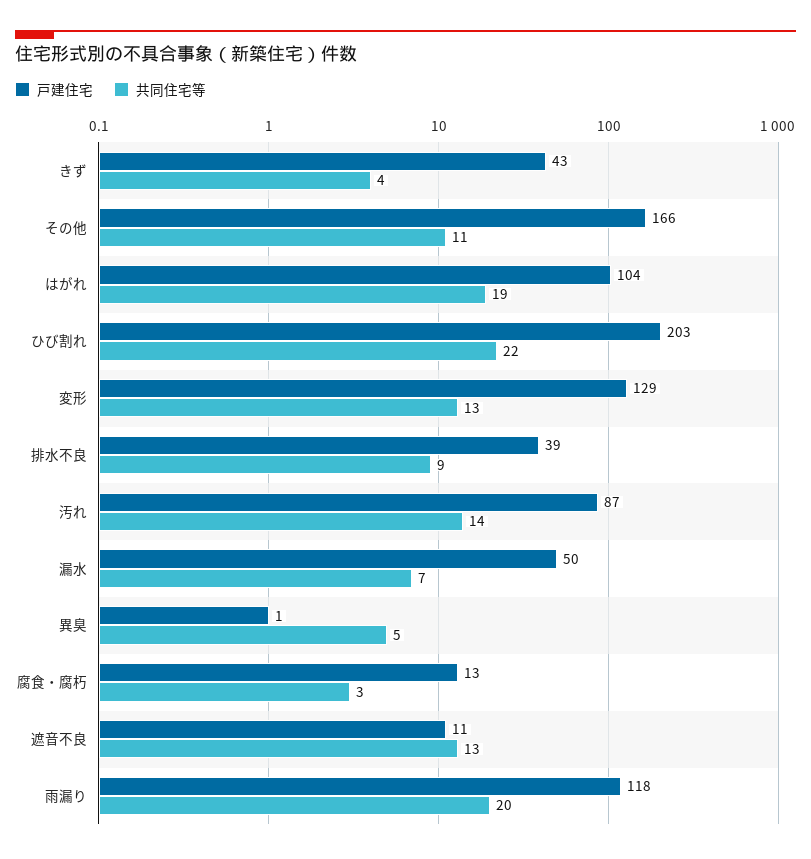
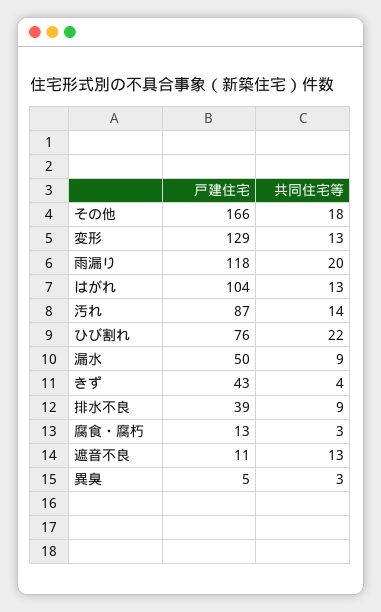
  {
    "戸建住宅": {
      "きず": 43,
      "その他": 166,
      "はがれ": 104,
-     "ひび割れ": 203,
+     "ひび割れ": 76,
      "変形": 129,
      "排水不良": 39,
      "汚れ": 87,
      "漏水": 50,
-     "異臭": 1,
+     "異臭": 5,
      "腐食・腐朽": 13,
      "遮音不良": 11,
      "雨漏り": 118
    },
    "共同住宅等": {
      "きず": 4,
-     "その他": 11,
+     "その他": 18,
-     "はがれ": 19,
+     "はがれ": 13,
      "ひび割れ": 22,
      "変形": 13,
      "排水不良": 9,
      "汚れ": 14,
-     "漏水": 7,
+     "漏水": 9,
-     "異臭": 5,
+     "異臭": 3,
      "腐食・腐朽": 3,
      "遮音不良": 13,
      "雨漏り": 20
    }
  }

